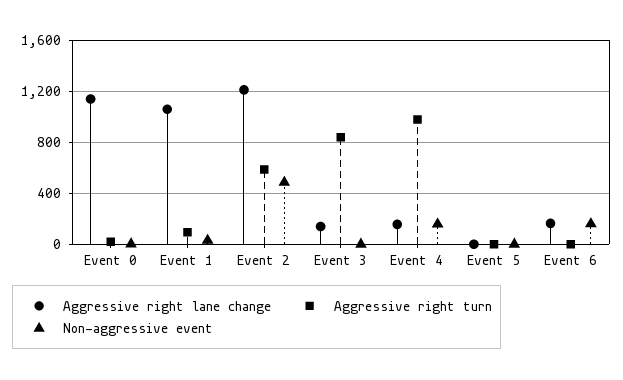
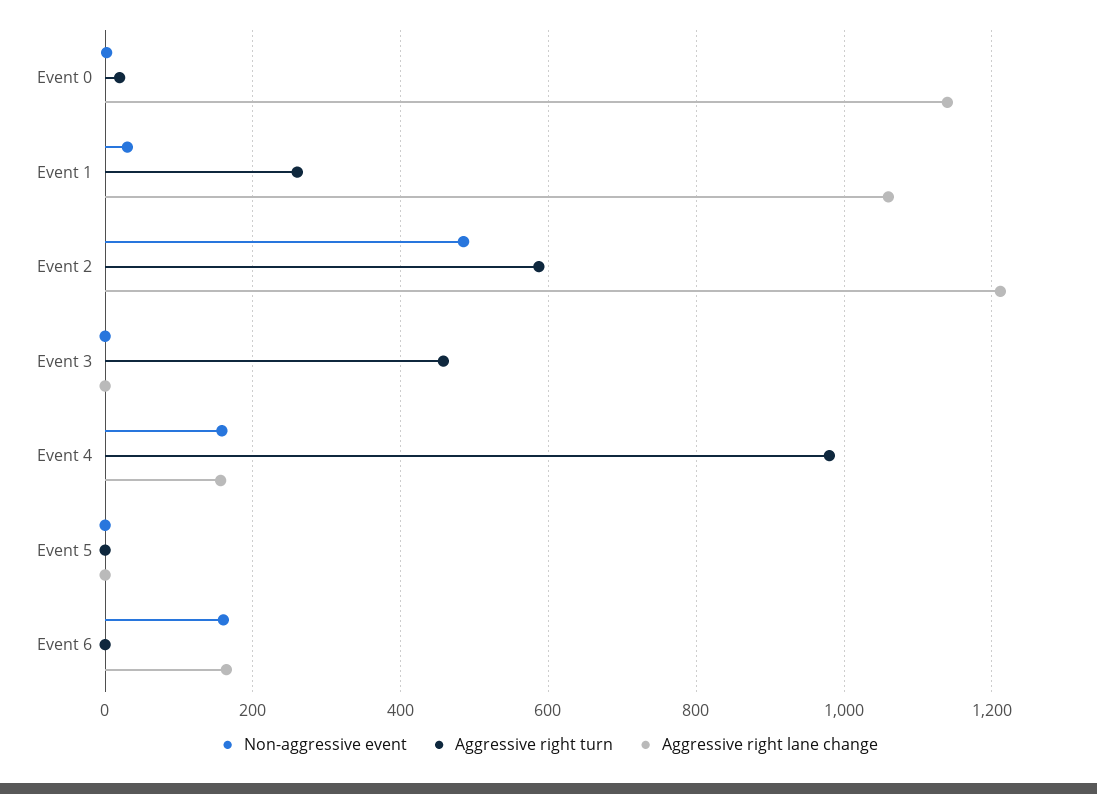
  {
    "Aggressive right lane change": {
      "Event 0": 1140,
      "Event 1": 1060,
      "Event 2": 1220,
-     "Event 3": 150,
+     "Event 3": 0,
      "Event 4": 160,
      "Event 5": 0,
      "Event 6": 160
    },
    "Aggressive right turn": {
      "Event 0": 20,
-     "Event 1": 100,
+     "Event 1": 260,
      "Event 2": 580,
-     "Event 3": 850,
+     "Event 3": 460,
      "Event 4": 980,
      "Event 5": 0,
      "Event 6": 0
    },
    "Non-aggressive event": {
      "Event 0": 0,
      "Event 1": 40,
      "Event 2": 480,
      "Event 3": 0,
      "Event 4": 160,
      "Event 5": 0,
      "Event 6": 160
    }
  }

